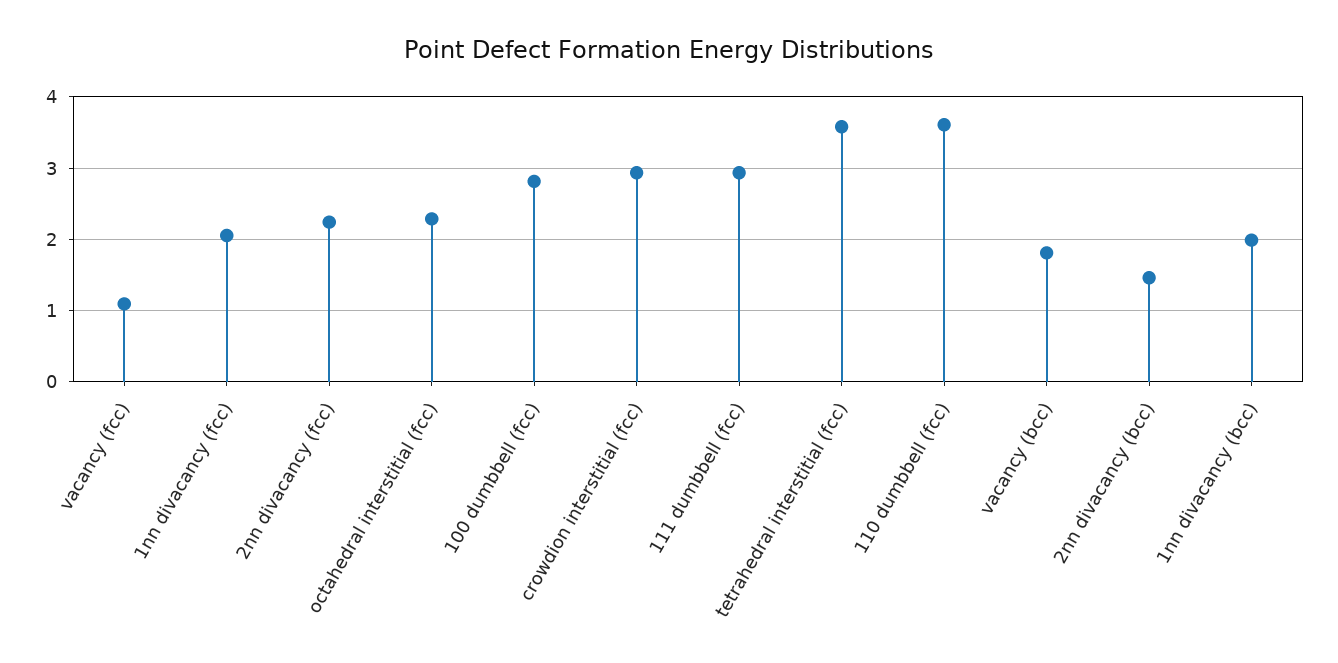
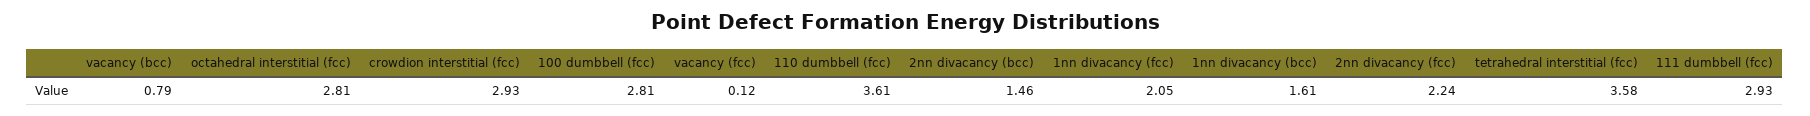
  {
-   "vacancy (fcc)": 1.1,
+   "vacancy (fcc)": 0.12,
    "1nn divacancy (fcc)": 2.05,
    "2nn divacancy (fcc)": 2.24,
-   "octahedral interstitial (fcc)": 2.3,
+   "octahedral interstitial (fcc)": 2.81,
    "100 dumbbell (fcc)": 2.81,
    "crowdion interstitial (fcc)": 2.93,
    "111 dumbbell (fcc)": 2.93,
    "tetrahedral interstitial (fcc)": 3.58,
    "110 dumbbell (fcc)": 3.61,
-   "vacancy (bcc)": 1.8,
+   "vacancy (bcc)": 0.79,
    "2nn divacancy (bcc)": 1.46,
-   "1nn divacancy (bcc)": 2
+   "1nn divacancy (bcc)": 1.61
  }

